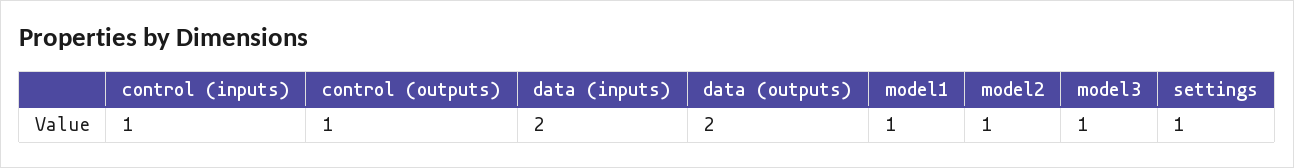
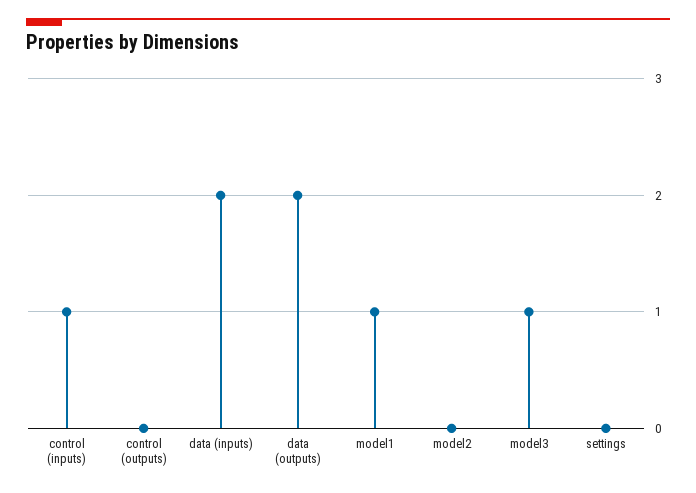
  {
    "control (inputs)": 1,
-   "control (outputs)": 1,
+   "control (outputs)": 0,
    "data (inputs)": 2,
    "data (outputs)": 2,
    "model1": 1,
-   "model2": 1,
+   "model2": 0,
    "model3": 1,
-   "settings": 1
+   "settings": 0
  }

